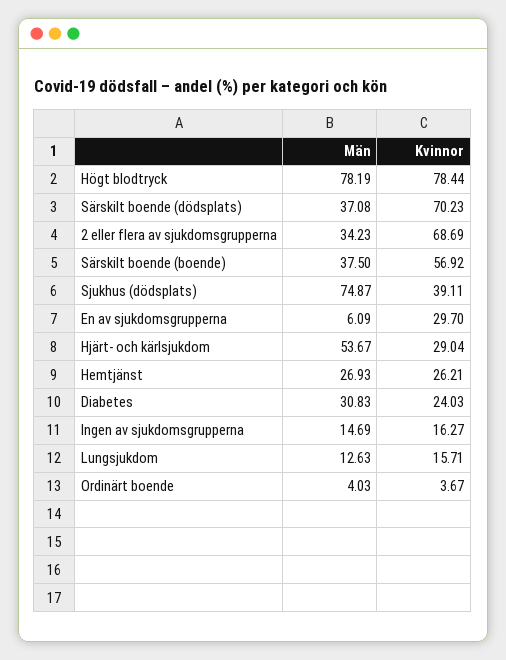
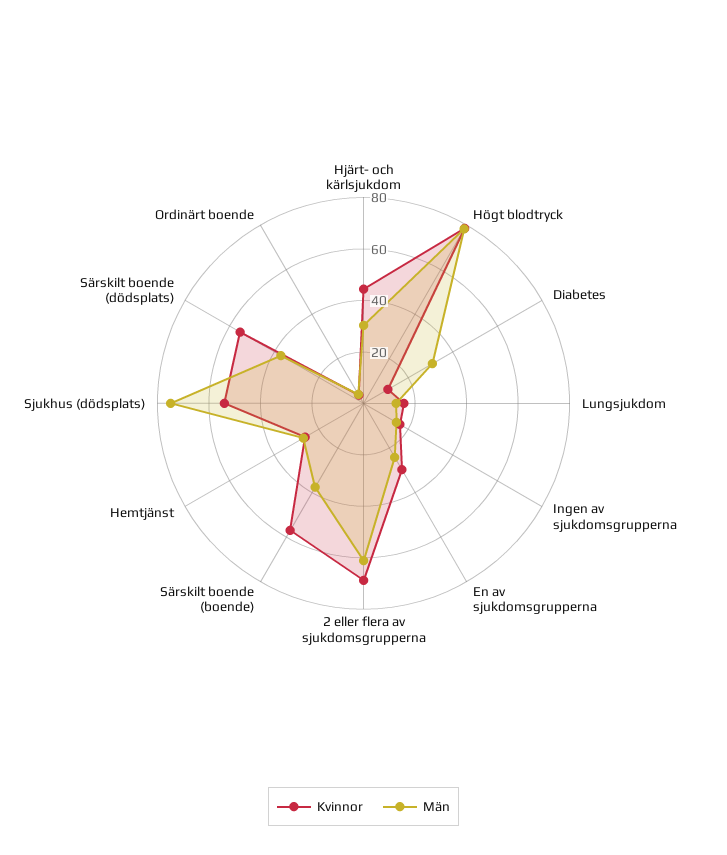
  {
    "Män": {
      "Högt blodtryck": 78.19,
      "Särskilt boende (dödsplats)": 37.08,
-     "2 eller flera av sjukdomsgrupperna": 34.23,
+     "2 eller flera av sjukdomsgrupperna": 60,
      "Särskilt boende (boende)": 37.5,
      "Sjukhus (dödsplats)": 74.87,
-     "En av sjukdomsgrupperna": 6.09,
+     "En av sjukdomsgrupperna": 25,
-     "Hjärt- och kärlsjukdom": 53.67,
+     "Hjärt- och kärlsjukdom": 30,
      "Hemtjänst": 26.93,
      "Diabetes": 30.83,
      "Ingen av sjukdomsgrupperna": 14.69,
      "Lungsjukdom": 12.63,
      "Ordinärt boende": 4.03
    },
    "Kvinnor": {
      "Högt blodtryck": 78.44,
-     "Särskilt boende (dödsplats)": 70.23,
+     "Särskilt boende (dödsplats)": 55,
      "2 eller flera av sjukdomsgrupperna": 68.69,
      "Särskilt boende (boende)": 56.92,
-     "Sjukhus (dödsplats)": 39.11,
+     "Sjukhus (dödsplats)": 55,
      "En av sjukdomsgrupperna": 29.7,
-     "Hjärt- och kärlsjukdom": 29.04,
+     "Hjärt- och kärlsjukdom": 45,
      "Hemtjänst": 26.21,
-     "Diabetes": 24.03,
+     "Diabetes": 10,
      "Ingen av sjukdomsgrupperna": 16.27,
      "Lungsjukdom": 15.71,
      "Ordinärt boende": 3.67
    }
  }

